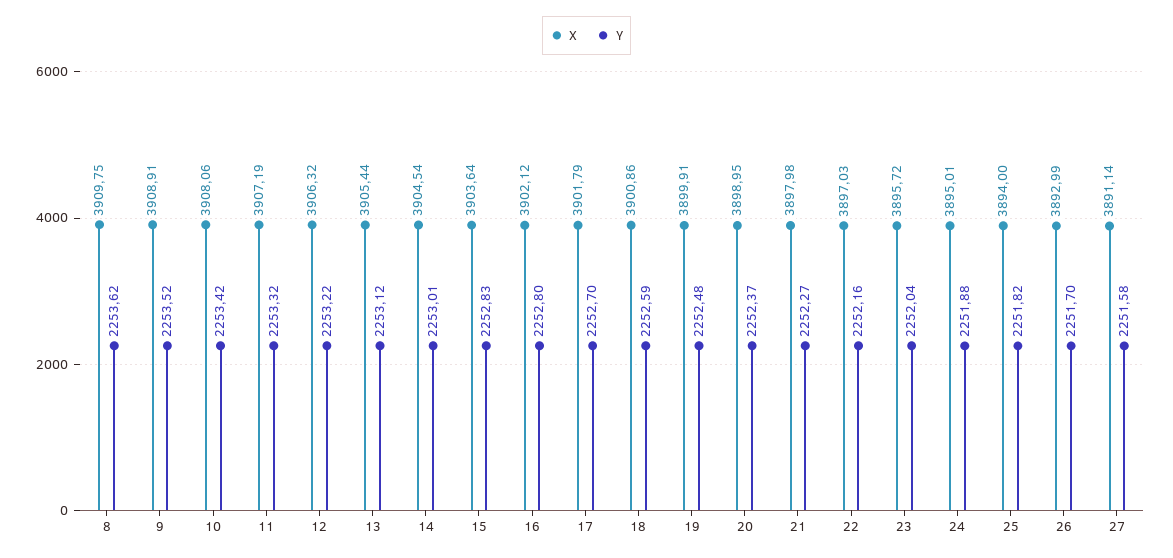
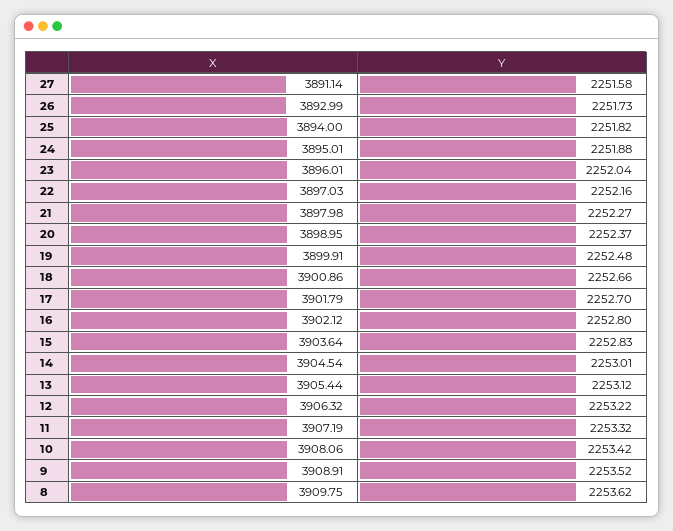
  {
    "X": {
      "8": 3909.75,
      "9": 3908.91,
      "10": 3908.06,
      "11": 3907.19,
      "12": 3906.32,
      "13": 3905.44,
      "14": 3904.54,
      "15": 3903.64,
      "16": 3902.12,
      "17": 3901.79,
      "18": 3900.86,
      "19": 3899.91,
      "20": 3898.95,
      "21": 3897.98,
      "22": 3897.03,
-     "23": 3895.72,
+     "23": 3896.01,
      "24": 3895.01,
      "25": 3894,
      "26": 3892.99,
      "27": 3891.14
    },
    "Y": {
      "8": 2253.62,
      "9": 2253.52,
      "10": 2253.42,
      "11": 2253.32,
      "12": 2253.22,
      "13": 2253.12,
      "14": 2253.01,
      "15": 2252.83,
      "16": 2252.8,
      "17": 2252.7,
-     "18": 2252.59,
+     "18": 2252.66,
      "19": 2252.48,
      "20": 2252.37,
      "21": 2252.27,
      "22": 2252.16,
      "23": 2252.04,
      "24": 2251.88,
      "25": 2251.82,
-     "26": 2251.7,
+     "26": 2251.73,
      "27": 2251.58
    }
  }

